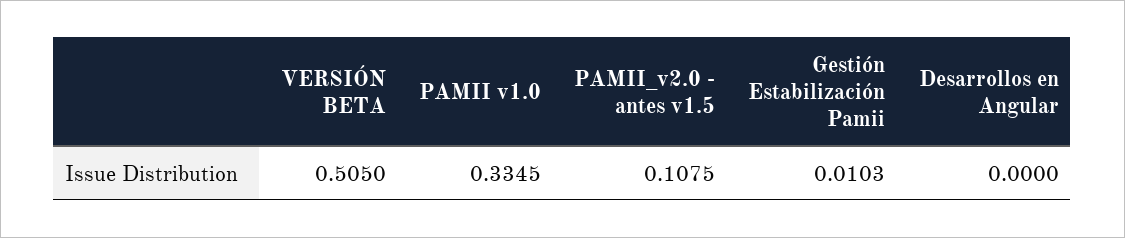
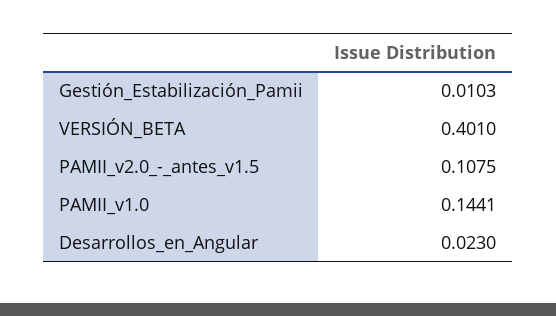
  {
-   "VERSIÓN BETA": 0.505,
+   "VERSIÓN BETA": 0.401,
-   "PAMII v1.0": 0.3345,
+   "PAMII v1.0": 0.1441,
    "PAMII_v2.0 - antes v1.5": 0.1075,
    "Gestión Estabilización Pamii": 0.0103,
-   "Desarrollos en Angular": 0
+   "Desarrollos en Angular": 0.023
  }

